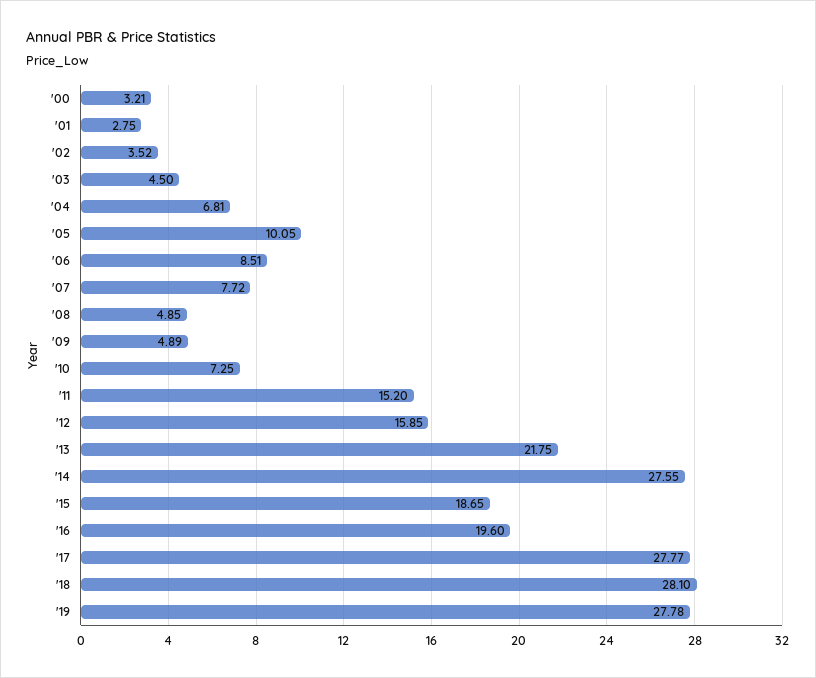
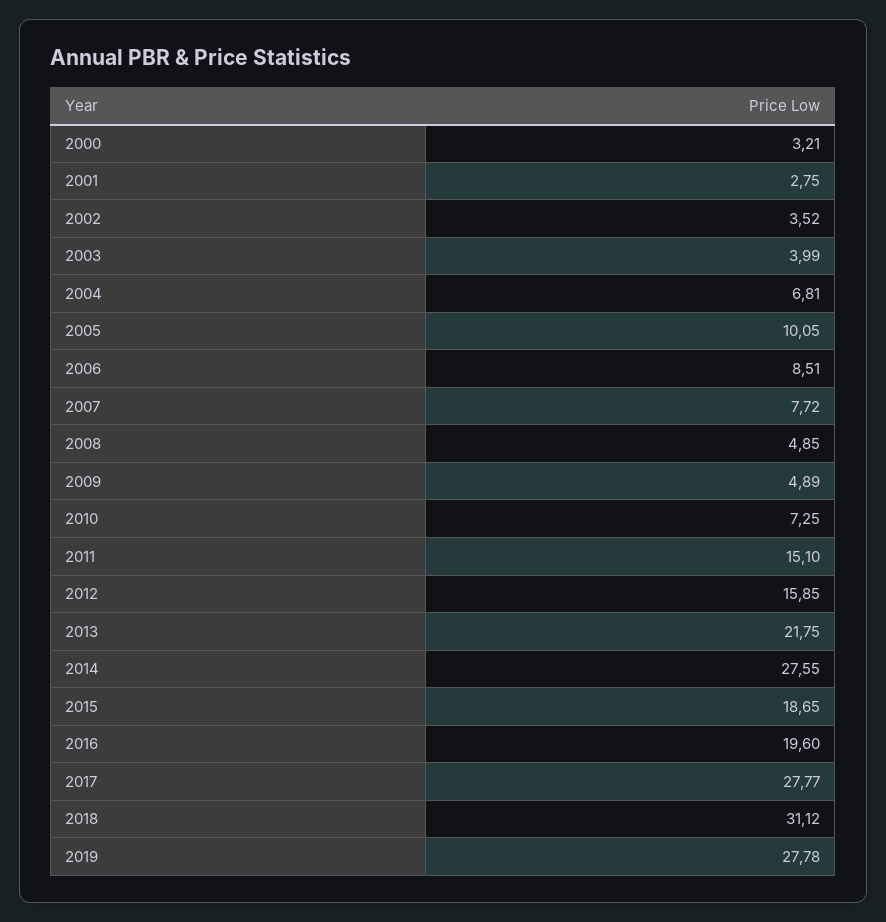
  {
    "'00": 3.21,
    "'01": 2.75,
    "'02": 3.52,
-   "'03": 4.5,
+   "'03": 3.99,
    "'04": 6.81,
    "'05": 10.05,
    "'06": 8.51,
    "'07": 7.72,
    "'08": 4.85,
    "'09": 4.89,
    "'10": 7.25,
-   "'11": 15.2,
+   "'11": 15.1,
    "'12": 15.85,
    "'13": 21.75,
    "'14": 27.55,
    "'15": 18.65,
    "'16": 19.6,
    "'17": 27.77,
-   "'18": 28.1,
+   "'18": 31.12,
    "'19": 27.78
  }

